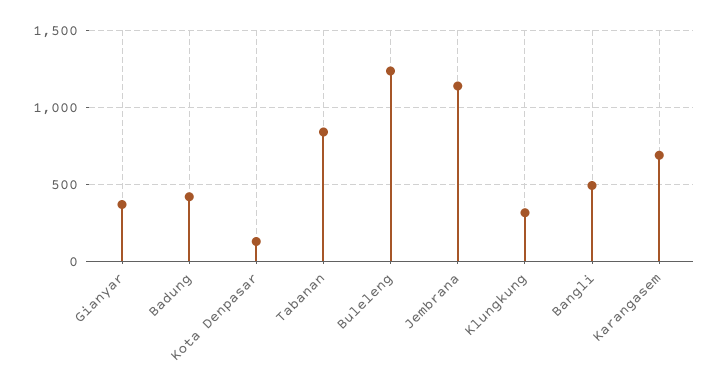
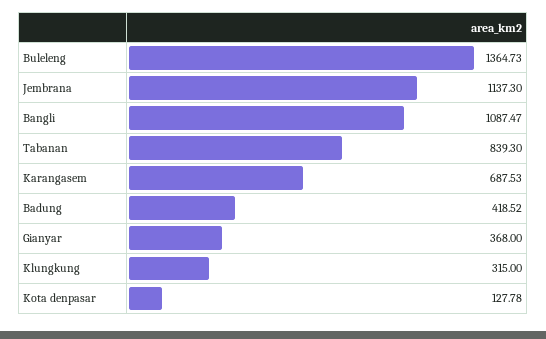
  {
    "Gianyar": 368,
    "Badung": 418.52,
    "Kota Denpasar": 127.78,
    "Tabanan": 839.3,
-   "Buleleng": 1250,
+   "Buleleng": 1364.73,
    "Jembrana": 1137.3,
    "Klungkung": 315,
-   "Bangli": 500,
+   "Bangli": 1087.47,
    "Karangasem": 687.53
  }

